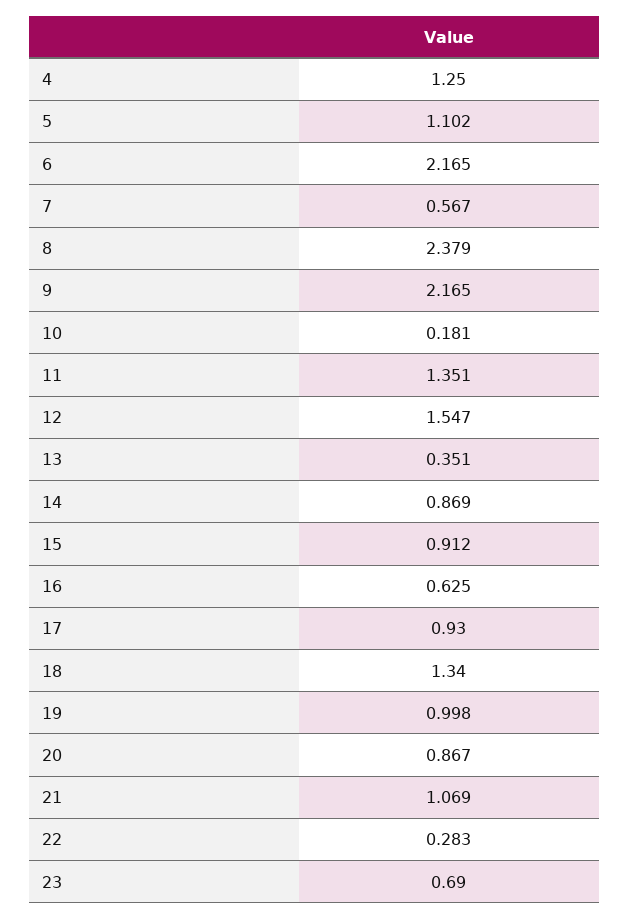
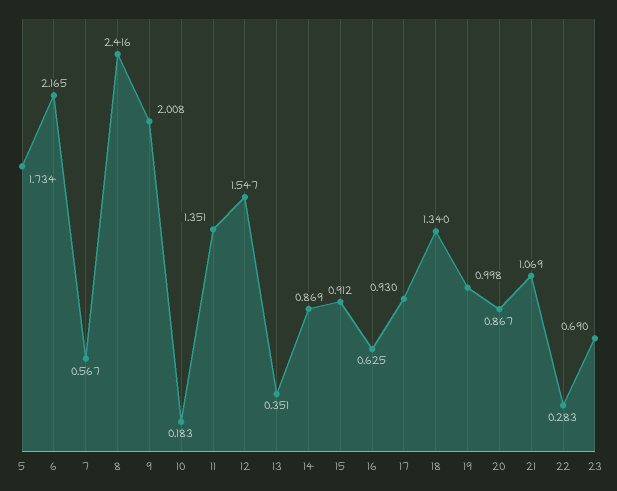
  {
-   "4": 1.25,
-   "5": 1.102,
+   "5": 1.734,
    "6": 2.165,
    "7": 0.567,
-   "8": 2.379,
+   "8": 2.416,
-   "9": 2.165,
+   "9": 2.008,
-   "10": 0.181,
+   "10": 0.183,
    "11": 1.351,
    "12": 1.547,
    "13": 0.351,
    "14": 0.869,
    "15": 0.912,
    "16": 0.625,
    "17": 0.93,
    "18": 1.34,
    "19": 0.998,
    "20": 0.867,
    "21": 1.069,
    "22": 0.283,
    "23": 0.69
  }

